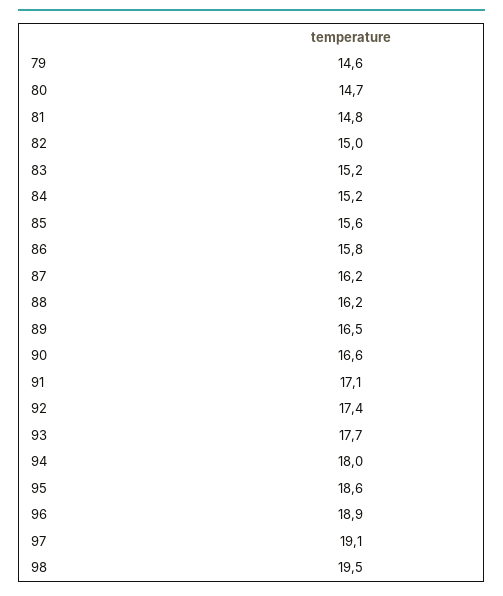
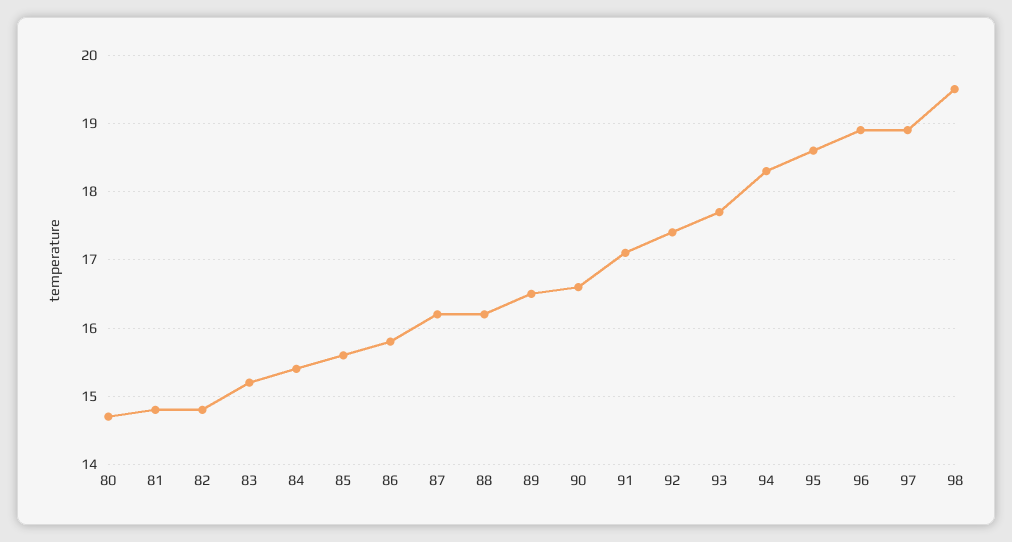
  {
-   "79": 14.6,
    "80": 14.7,
    "81": 14.8,
-   "82": 15,
+   "82": 14.8,
    "83": 15.2,
-   "84": 15.2,
+   "84": 15.4,
    "85": 15.6,
    "86": 15.8,
    "87": 16.2,
    "88": 16.2,
    "89": 16.5,
    "90": 16.6,
    "91": 17.1,
    "92": 17.4,
    "93": 17.7,
-   "94": 18,
+   "94": 18.3,
    "95": 18.6,
    "96": 18.9,
-   "97": 19.1,
+   "97": 18.9,
    "98": 19.5
  }

